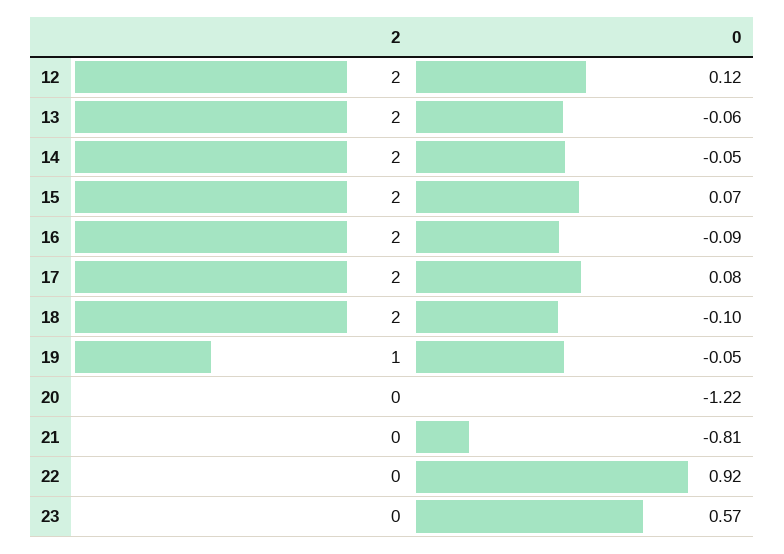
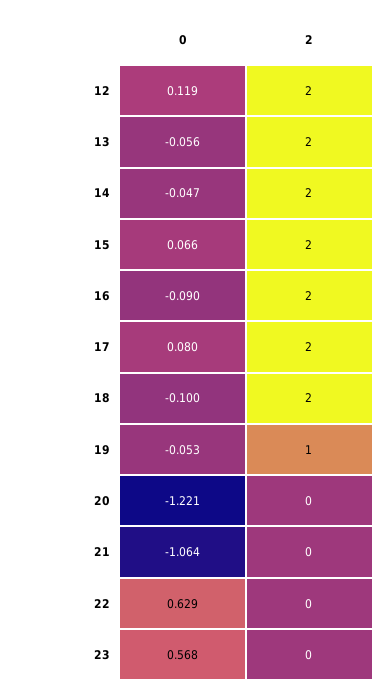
  {
    "2": {
      "12": 2,
      "13": 2,
      "14": 2,
      "15": 2,
      "16": 2,
      "17": 2,
      "18": 2,
      "19": 1,
      "20": 0,
      "21": 0,
      "22": 0,
      "23": 0
    },
    "0": {
      "12": 0.119,
      "13": -0.056,
      "14": -0.047,
      "15": 0.066,
      "16": -0.09,
      "17": 0.08,
      "18": -0.1,
      "19": -0.053,
      "20": -1.221,
-     "21": -0.81,
+     "21": -1.064,
-     "22": 0.92,
+     "22": 0.629,
      "23": 0.568
    }
  }

